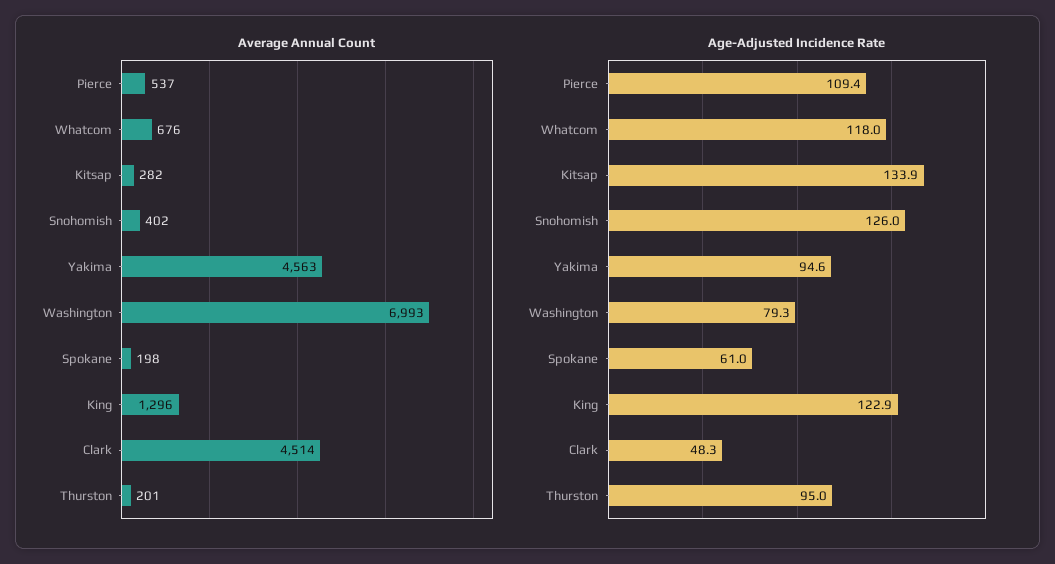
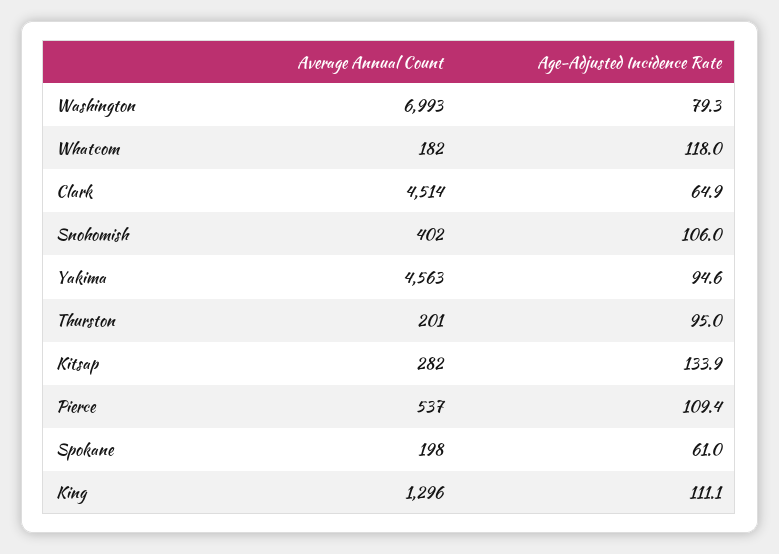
  {
    "Average Annual Count": {
      "Pierce": 537,
-     "Whatcom": 676,
+     "Whatcom": 182,
      "Kitsap": 282,
      "Snohomish": 402,
      "Yakima": 4563,
      "Washington": 6993,
      "Spokane": 198,
      "King": 1296,
      "Clark": 4514,
      "Thurston": 201
    },
    "Age-Adjusted Incidence Rate": {
      "Pierce": 109.4,
      "Whatcom": 118,
      "Kitsap": 133.9,
-     "Snohomish": 126,
+     "Snohomish": 106,
      "Yakima": 94.6,
      "Washington": 79.3,
      "Spokane": 61,
-     "King": 122.9,
+     "King": 111.1,
-     "Clark": 48.3,
+     "Clark": 64.9,
      "Thurston": 95
    }
  }

